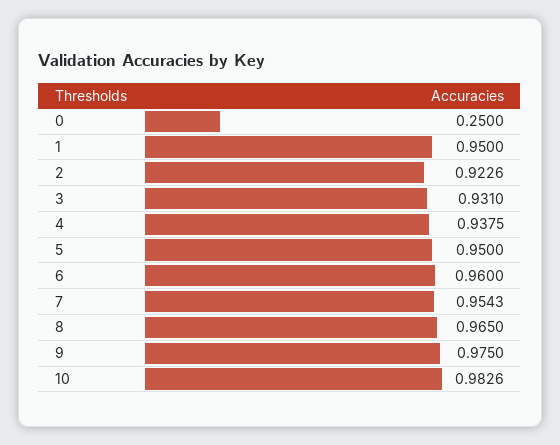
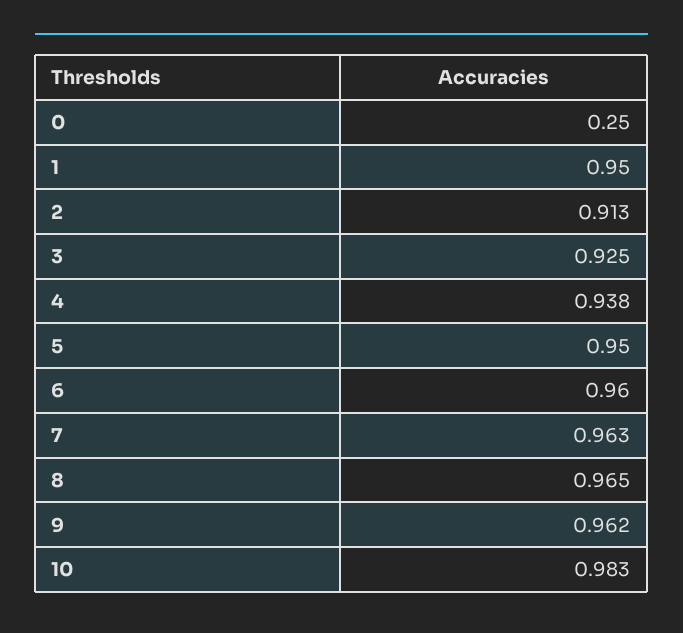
  {
    "0": 0.25,
    "1": 0.95,
-   "2": 0.9226,
+   "2": 0.913,
-   "3": 0.931,
+   "3": 0.925,
    "4": 0.9375,
    "5": 0.95,
    "6": 0.96,
-   "7": 0.9543,
+   "7": 0.963,
    "8": 0.965,
-   "9": 0.975,
+   "9": 0.962,
    "10": 0.9826
  }

